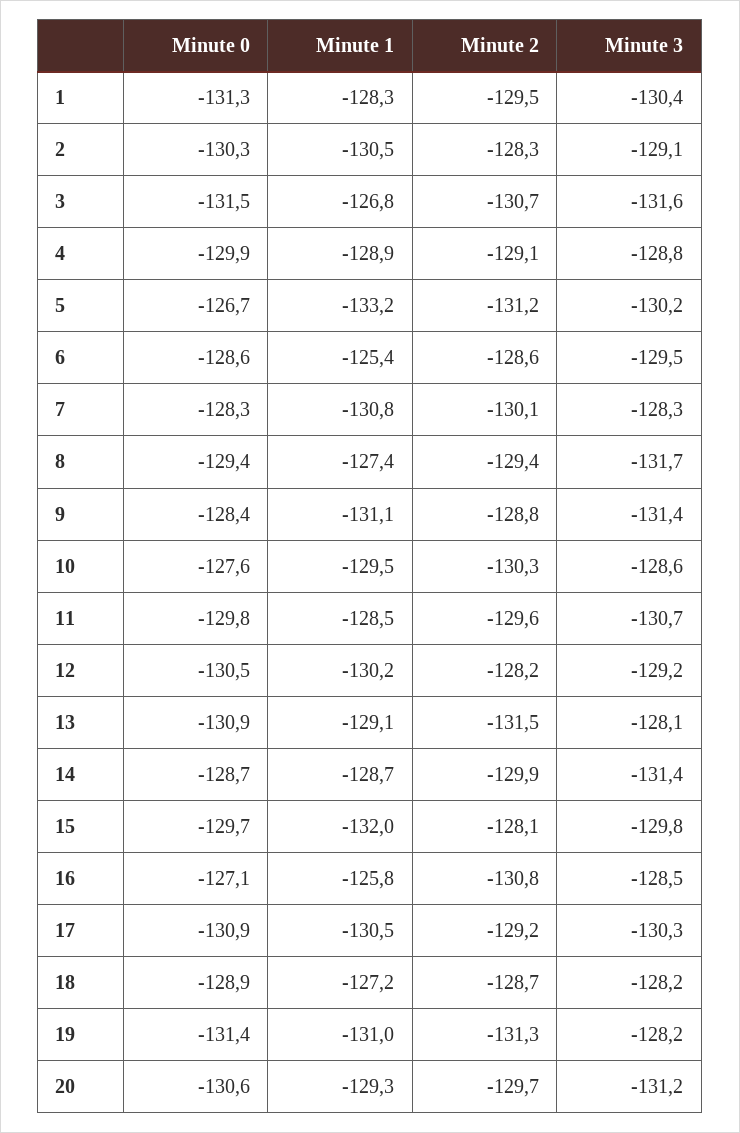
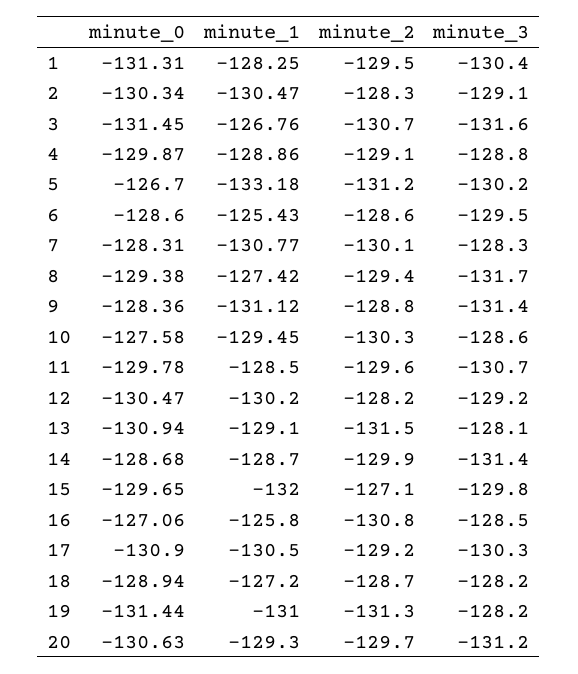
  {
    "Minute 0": {
      "1": -131.31,
      "2": -130.34,
      "3": -131.45,
      "4": -129.87,
      "5": -126.7,
      "6": -128.6,
      "7": -128.31,
      "8": -129.38,
      "9": -128.36,
      "10": -127.58,
      "11": -129.78,
      "12": -130.47,
      "13": -130.94,
      "14": -128.68,
      "15": -129.65,
      "16": -127.06,
      "17": -130.9,
      "18": -128.94,
      "19": -131.44,
      "20": -130.63
    },
    "Minute 1": {
      "1": -128.25,
      "2": -130.47,
      "3": -126.76,
      "4": -128.86,
      "5": -133.18,
      "6": -125.43,
      "7": -130.77,
      "8": -127.42,
      "9": -131.12,
      "10": -129.45,
      "11": -128.5,
      "12": -130.2,
      "13": -129.1,
      "14": -128.7,
      "15": -132,
      "16": -125.8,
      "17": -130.5,
      "18": -127.2,
      "19": -131,
      "20": -129.3
    },
    "Minute 2": {
      "1": -129.5,
      "2": -128.3,
      "3": -130.7,
      "4": -129.1,
      "5": -131.2,
      "6": -128.6,
      "7": -130.1,
      "8": -129.4,
      "9": -128.8,
      "10": -130.3,
      "11": -129.6,
      "12": -128.2,
      "13": -131.5,
      "14": -129.9,
-     "15": -128.1,
+     "15": -127.1,
      "16": -130.8,
      "17": -129.2,
      "18": -128.7,
      "19": -131.3,
      "20": -129.7
    },
    "Minute 3": {
      "1": -130.4,
      "2": -129.1,
      "3": -131.6,
      "4": -128.8,
      "5": -130.2,
      "6": -129.5,
      "7": -128.3,
      "8": -131.7,
      "9": -131.4,
      "10": -128.6,
      "11": -130.7,
      "12": -129.2,
      "13": -128.1,
      "14": -131.4,
      "15": -129.8,
      "16": -128.5,
      "17": -130.3,
      "18": -128.2,
      "19": -128.2,
      "20": -131.2
    }
  }

